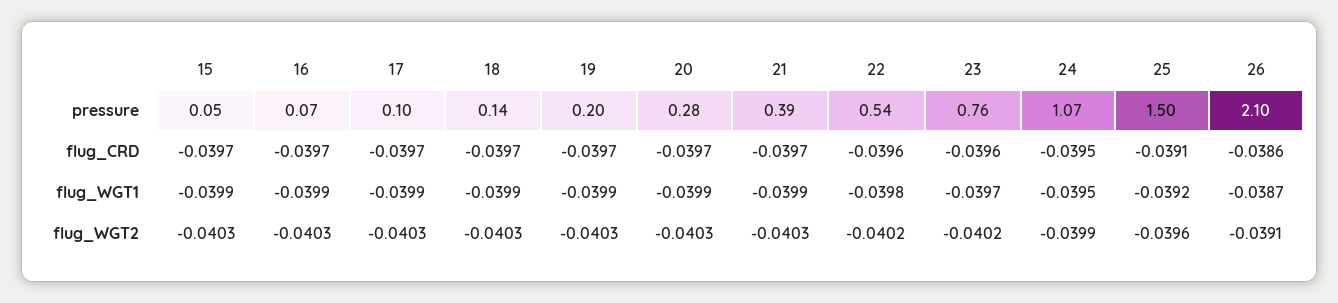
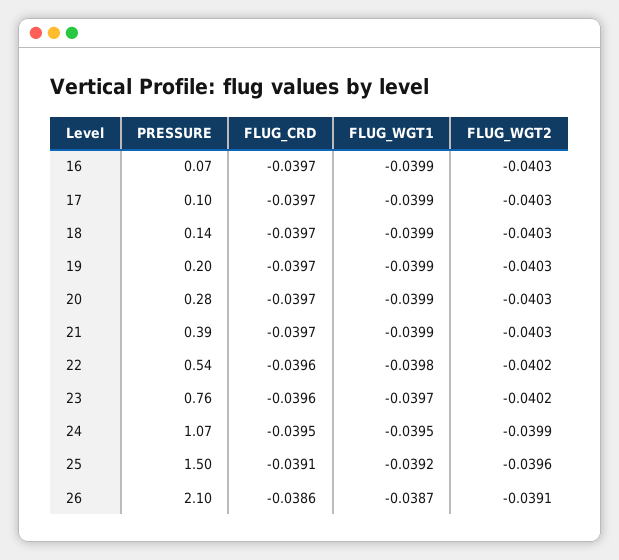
  {
-   "15": {
-     "pressure": 0.05,
-     "flug_CRD": -0.0397,
-     "flug_WGT1": -0.0399,
-     "flug_WGT2": -0.0403
-   },
    "16": {
      "pressure": 0.07,
      "flug_CRD": -0.0397,
      "flug_WGT1": -0.0399,
      "flug_WGT2": -0.0403
    },
    "17": {
      "pressure": 0.1,
      "flug_CRD": -0.0397,
      "flug_WGT1": -0.0399,
      "flug_WGT2": -0.0403
    },
    "18": {
      "pressure": 0.14,
      "flug_CRD": -0.0397,
      "flug_WGT1": -0.0399,
      "flug_WGT2": -0.0403
    },
    "19": {
      "pressure": 0.2,
      "flug_CRD": -0.0397,
      "flug_WGT1": -0.0399,
      "flug_WGT2": -0.0403
    },
    "20": {
      "pressure": 0.28,
      "flug_CRD": -0.0397,
      "flug_WGT1": -0.0399,
      "flug_WGT2": -0.0403
    },
    "21": {
      "pressure": 0.39,
      "flug_CRD": -0.0397,
      "flug_WGT1": -0.0399,
      "flug_WGT2": -0.0403
    },
    "22": {
      "pressure": 0.54,
      "flug_CRD": -0.0396,
      "flug_WGT1": -0.0398,
      "flug_WGT2": -0.0402
    },
    "23": {
      "pressure": 0.76,
      "flug_CRD": -0.0396,
      "flug_WGT1": -0.0397,
      "flug_WGT2": -0.0402
    },
    "24": {
      "pressure": 1.07,
      "flug_CRD": -0.0395,
      "flug_WGT1": -0.0395,
      "flug_WGT2": -0.0399
    },
    "25": {
      "pressure": 1.5,
      "flug_CRD": -0.0391,
      "flug_WGT1": -0.0392,
      "flug_WGT2": -0.0396
    },
    "26": {
      "pressure": 2.1,
      "flug_CRD": -0.0386,
      "flug_WGT1": -0.0387,
      "flug_WGT2": -0.0391
    }
  }

